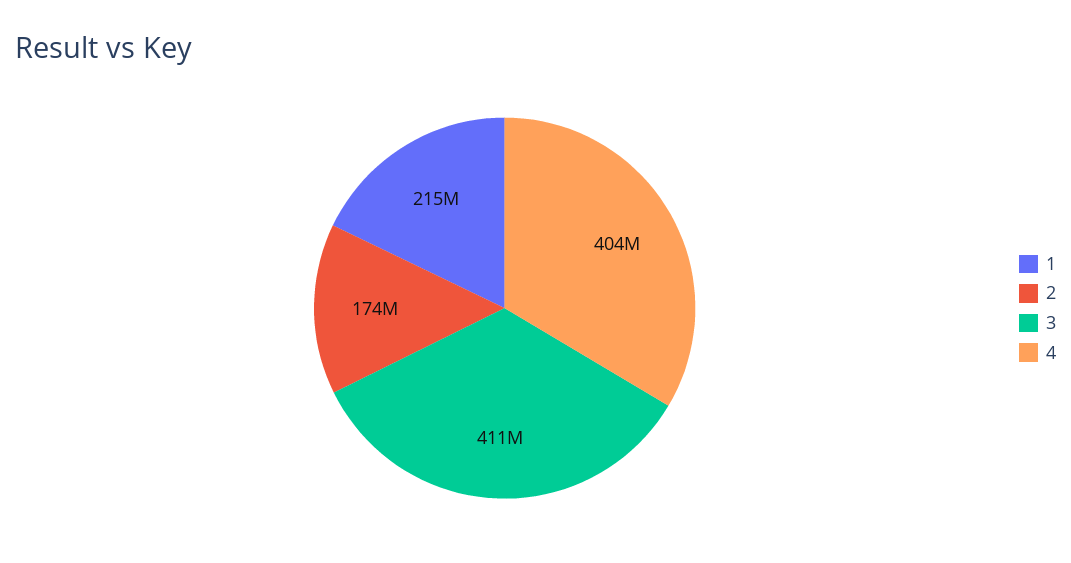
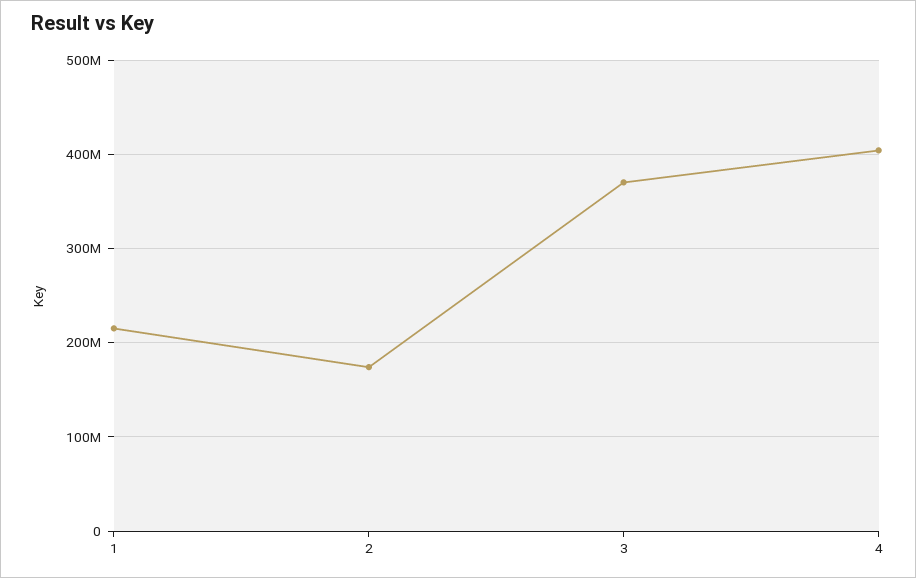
  {
    "1": 215000000,
    "2": 174000000,
-   "3": 411000000,
+   "3": 370000000,
    "4": 404000000
  }

